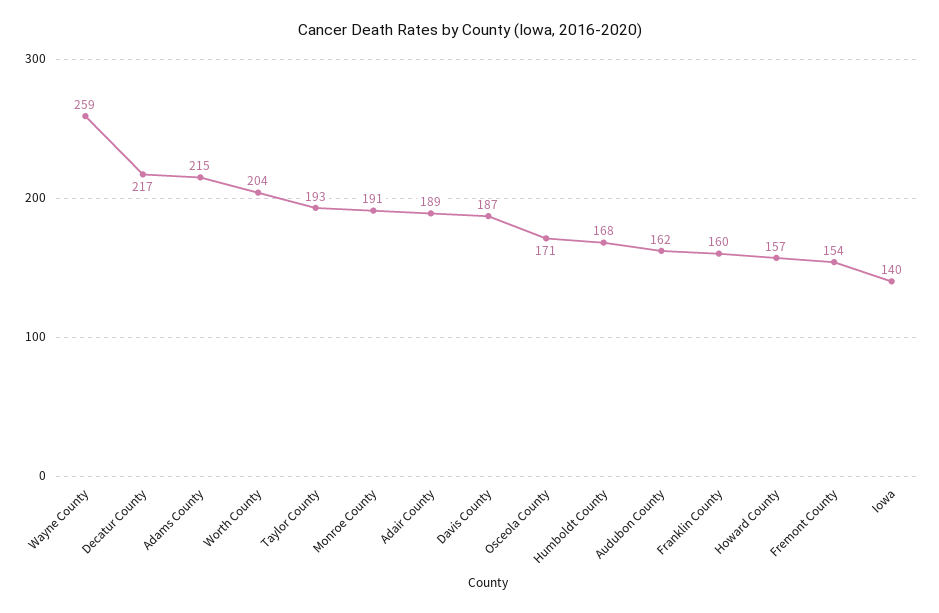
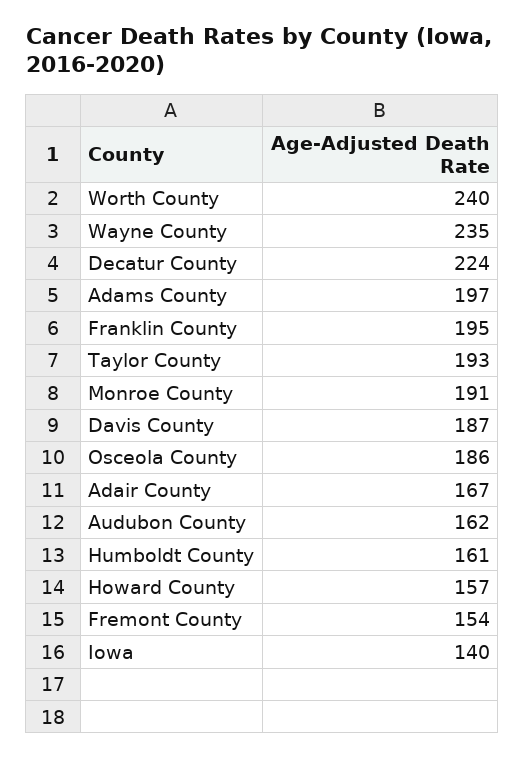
  {
-   "Wayne County": 259,
+   "Wayne County": 235,
-   "Decatur County": 217,
+   "Decatur County": 224,
-   "Adams County": 215,
+   "Adams County": 197,
-   "Worth County": 204,
+   "Worth County": 240,
    "Taylor County": 193,
    "Monroe County": 191,
-   "Adair County": 189,
+   "Adair County": 167,
    "Davis County": 187,
-   "Osceola County": 171,
+   "Osceola County": 186,
-   "Humboldt County": 168,
+   "Humboldt County": 161,
    "Audubon County": 162,
-   "Franklin County": 160,
+   "Franklin County": 195,
    "Howard County": 157,
    "Fremont County": 154,
    "Iowa": 140
  }

